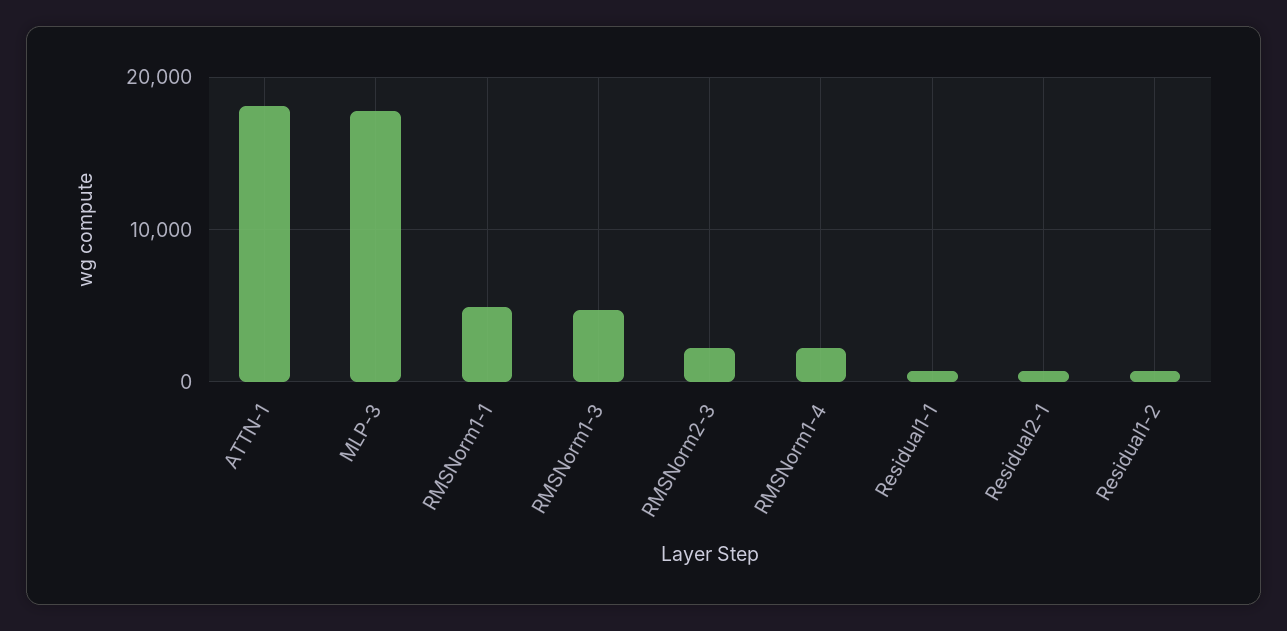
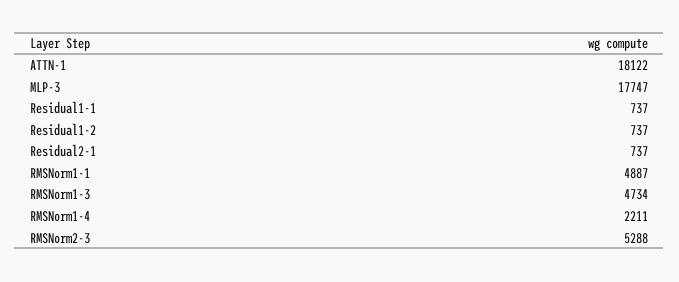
  {
    "ATTN-1": 18122,
    "MLP-3": 17747,
    "RMSNorm1-1": 4887,
    "RMSNorm1-3": 4734,
-   "RMSNorm2-3": 2000,
+   "RMSNorm2-3": 5288,
    "RMSNorm1-4": 2211,
    "Residual1-1": 737,
    "Residual2-1": 737,
    "Residual1-2": 737
  }

